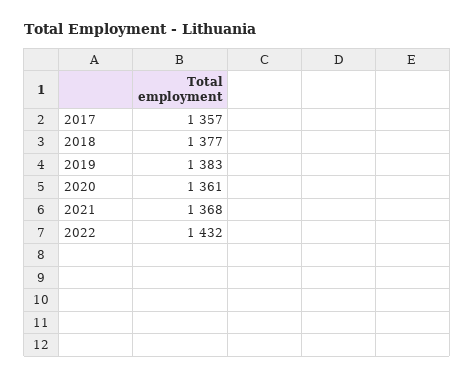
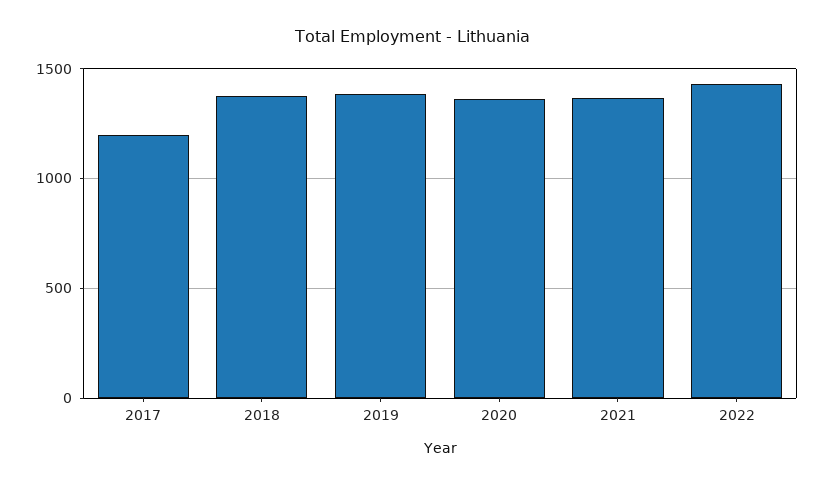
  {
-   "2017": 1357,
+   "2017": 1200,
    "2018": 1377,
    "2019": 1383,
    "2020": 1361,
    "2021": 1368,
    "2022": 1432
  }

